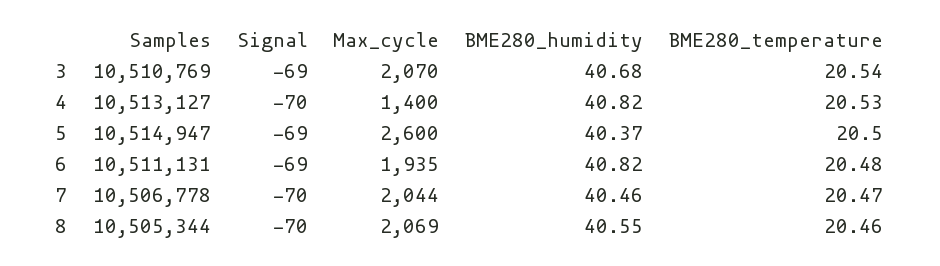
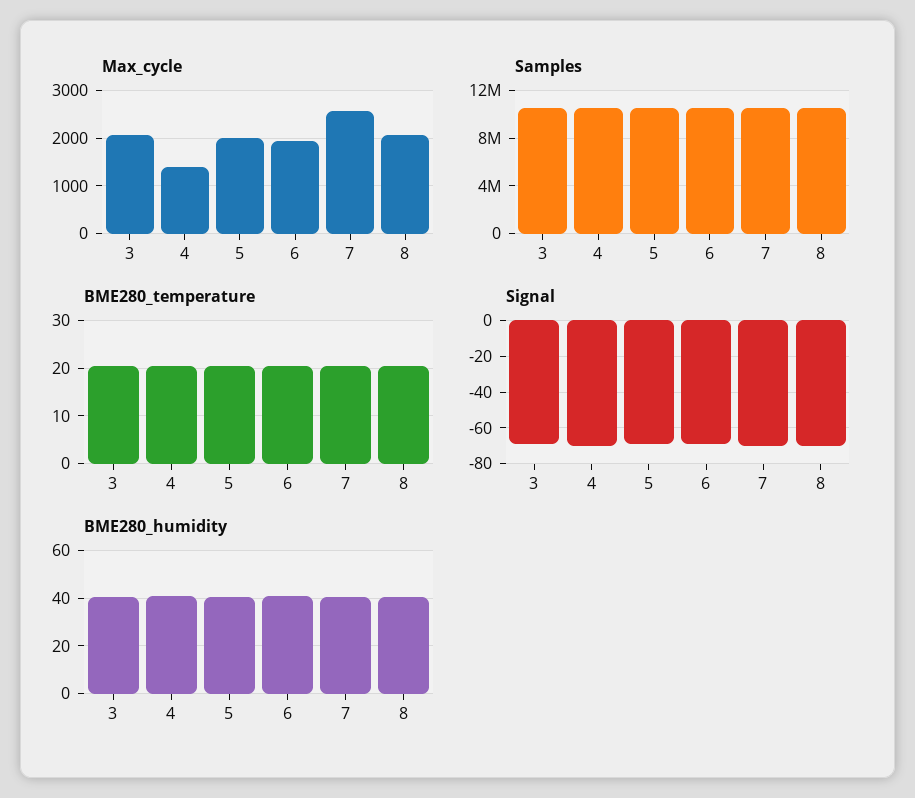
  {
    "Samples": {
      "3": 10510769,
      "4": 10513127,
      "5": 10514947,
      "6": 10511131,
      "7": 10506778,
      "8": 10505344
    },
    "Signal": {
      "3": -69,
      "4": -70,
      "5": -69,
      "6": -69,
      "7": -70,
      "8": -70
    },
    "Max_cycle": {
      "3": 2070,
      "4": 1400,
-     "5": 2600,
+     "5": 2000,
      "6": 1935,
-     "7": 2044,
+     "7": 2600,
      "8": 2069
    },
    "BME280_humidity": {
      "3": 40.68,
      "4": 40.82,
      "5": 40.37,
      "6": 40.82,
      "7": 40.46,
      "8": 40.55
    },
    "BME280_temperature": {
      "3": 20.54,
      "4": 20.53,
      "5": 20.5,
      "6": 20.48,
      "7": 20.47,
      "8": 20.46
    }
  }

